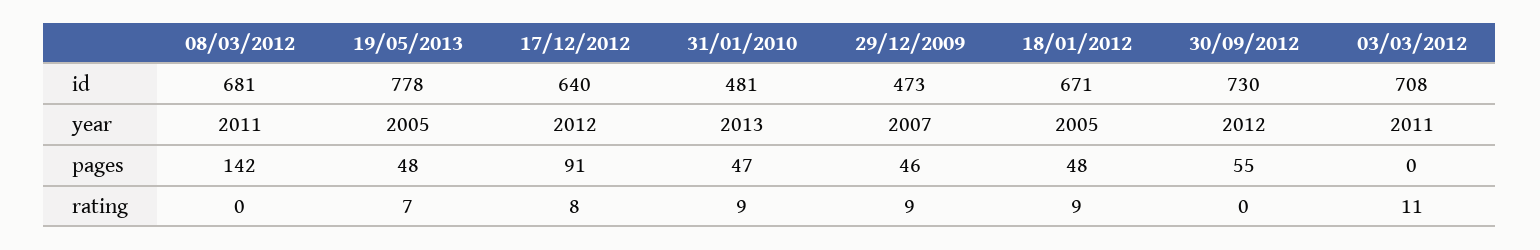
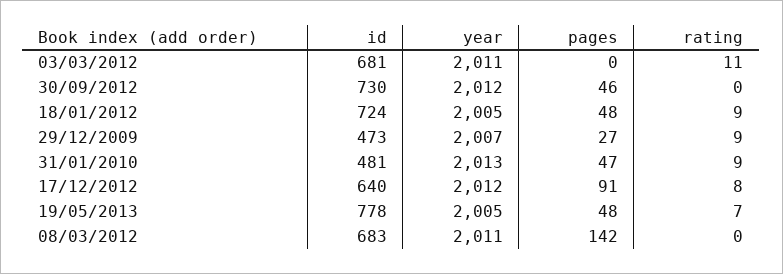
  {
    "08/03/2012": {
-     "id": 681,
+     "id": 683,
      "year": 2011,
      "pages": 142,
      "rating": 0
    },
    "19/05/2013": {
      "id": 778,
      "year": 2005,
      "pages": 48,
      "rating": 7
    },
    "17/12/2012": {
      "id": 640,
      "year": 2012,
      "pages": 91,
      "rating": 8
    },
    "31/01/2010": {
      "id": 481,
      "year": 2013,
      "pages": 47,
      "rating": 9
    },
    "29/12/2009": {
      "id": 473,
      "year": 2007,
-     "pages": 46,
+     "pages": 27,
      "rating": 9
    },
    "18/01/2012": {
-     "id": 671,
+     "id": 724,
      "year": 2005,
      "pages": 48,
      "rating": 9
    },
    "30/09/2012": {
      "id": 730,
      "year": 2012,
-     "pages": 55,
+     "pages": 46,
      "rating": 0
    },
    "03/03/2012": {
-     "id": 708,
+     "id": 681,
      "year": 2011,
      "pages": 0,
      "rating": 11
    }
  }

